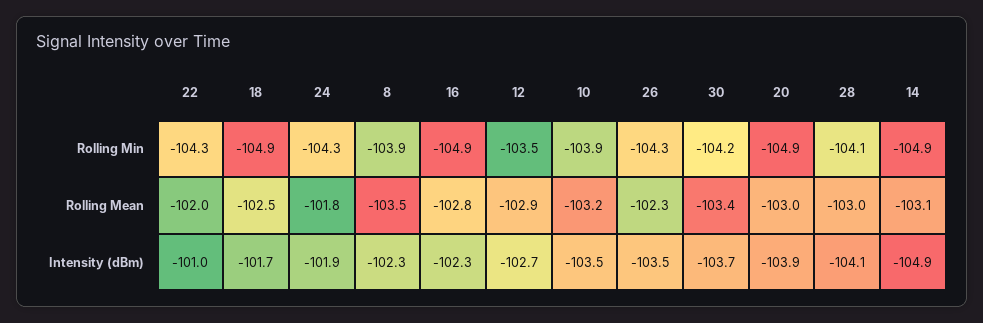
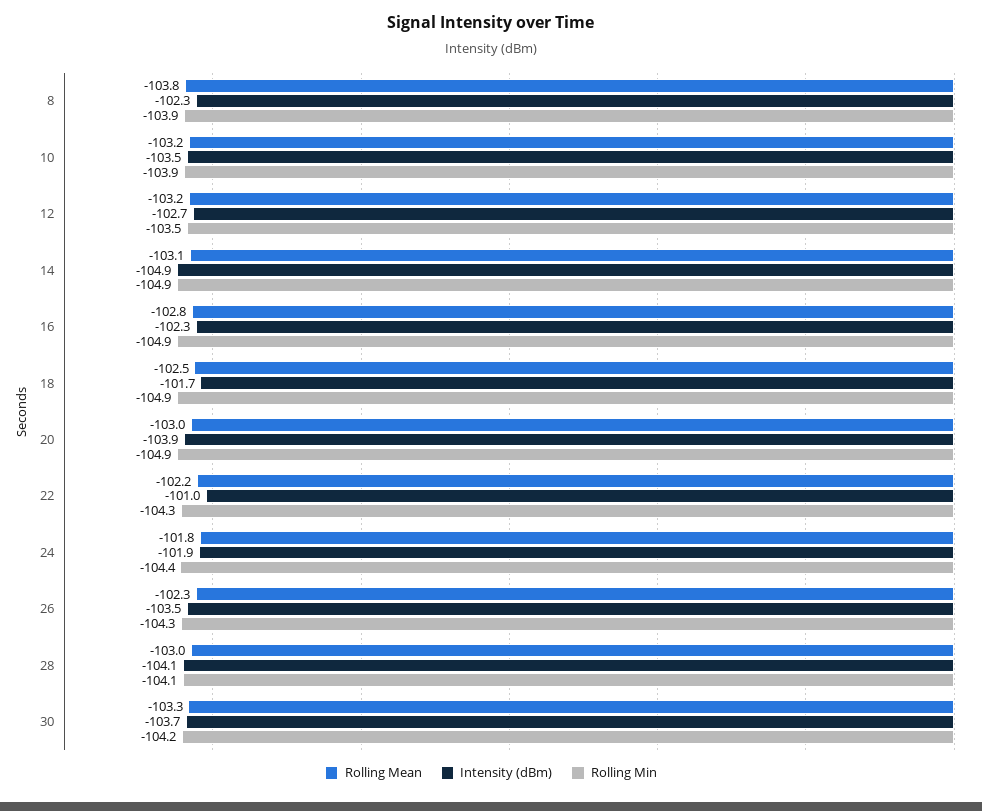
  {
    "Rolling Min": {
      "22": -104.3,
      "18": -104.9,
-     "24": -104.3,
+     "24": -104.4,
      "8": -103.9,
      "16": -104.9,
      "12": -103.5,
      "10": -103.9,
      "26": -104.3,
      "30": -104.2,
      "20": -104.9,
      "28": -104.1,
      "14": -104.9
    },
    "Rolling Mean": {
-     "22": -102,
+     "22": -102.2,
      "18": -102.5,
      "24": -101.8,
-     "8": -103.5,
+     "8": -103.8,
      "16": -102.8,
-     "12": -102.9,
+     "12": -103.2,
      "10": -103.2,
      "26": -102.3,
-     "30": -103.4,
+     "30": -103.3,
      "20": -103,
      "28": -103,
      "14": -103.1
    },
    "Intensity (dBm)": {
      "22": -101,
      "18": -101.7,
      "24": -101.9,
      "8": -102.3,
      "16": -102.3,
      "12": -102.7,
      "10": -103.5,
      "26": -103.5,
      "30": -103.7,
      "20": -103.9,
      "28": -104.1,
      "14": -104.9
    }
  }

